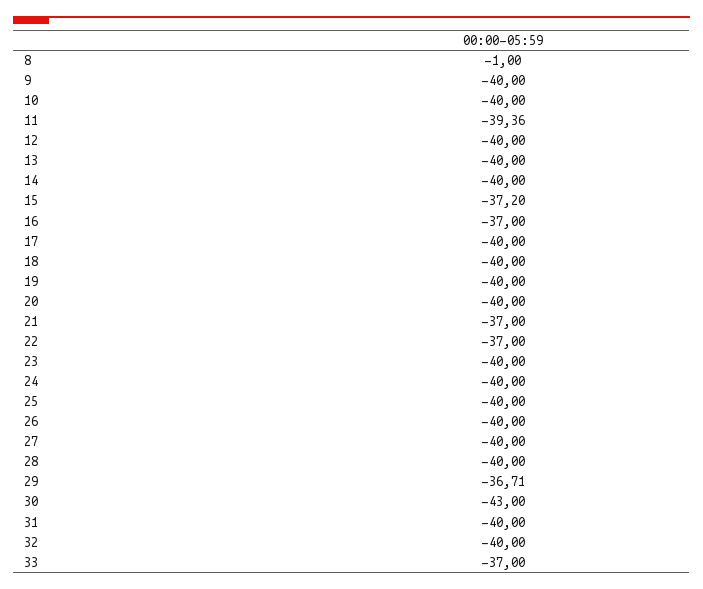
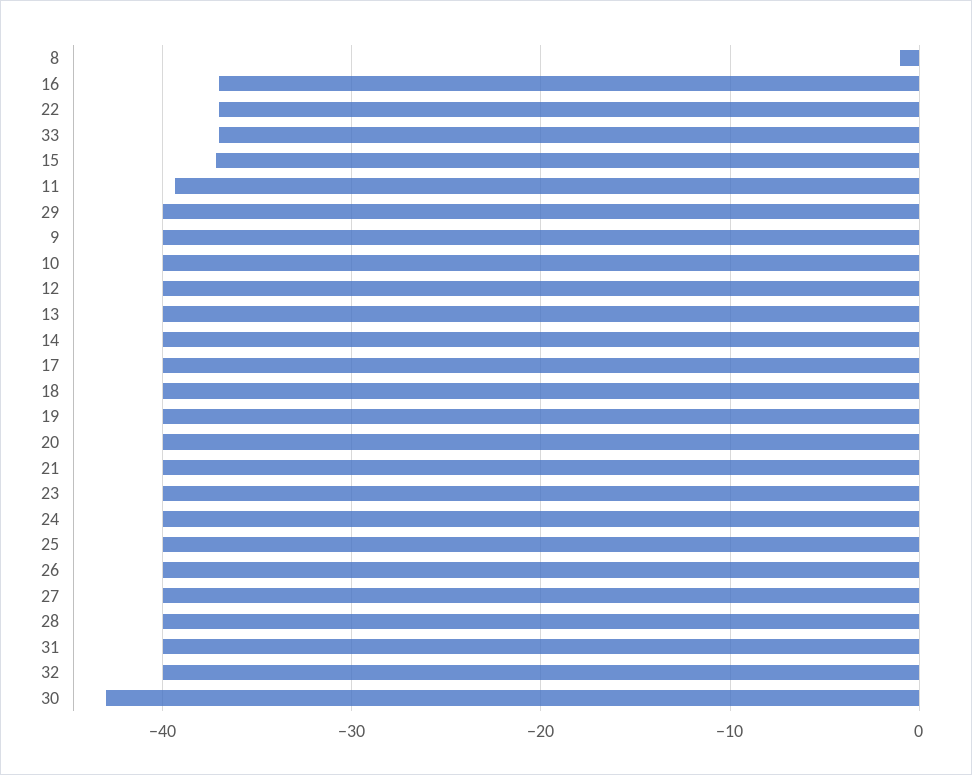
  {
    "8": -1,
    "9": -40,
    "10": -40,
    "11": -39.36,
    "12": -40,
    "13": -40,
    "14": -40,
    "15": -37.2,
    "16": -37,
    "17": -40,
    "18": -40,
    "19": -40,
    "20": -40,
-   "21": -37,
+   "21": -40,
    "22": -37,
    "23": -40,
    "24": -40,
    "25": -40,
    "26": -40,
    "27": -40,
    "28": -40,
-   "29": -36.71,
+   "29": -40,
    "30": -43,
    "31": -40,
    "32": -40,
    "33": -37
  }

